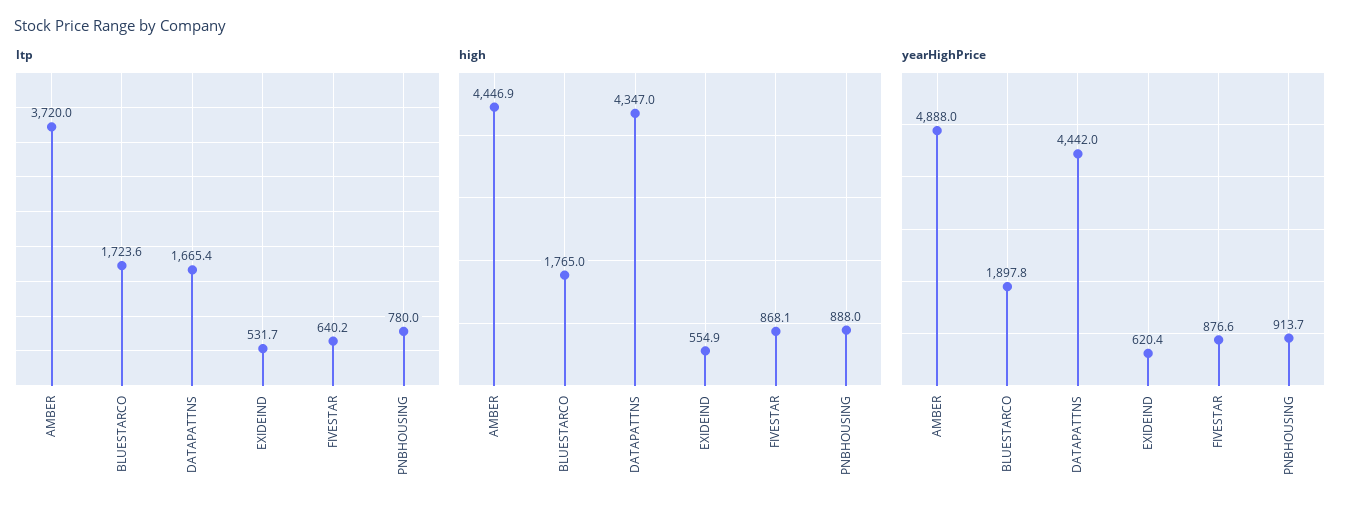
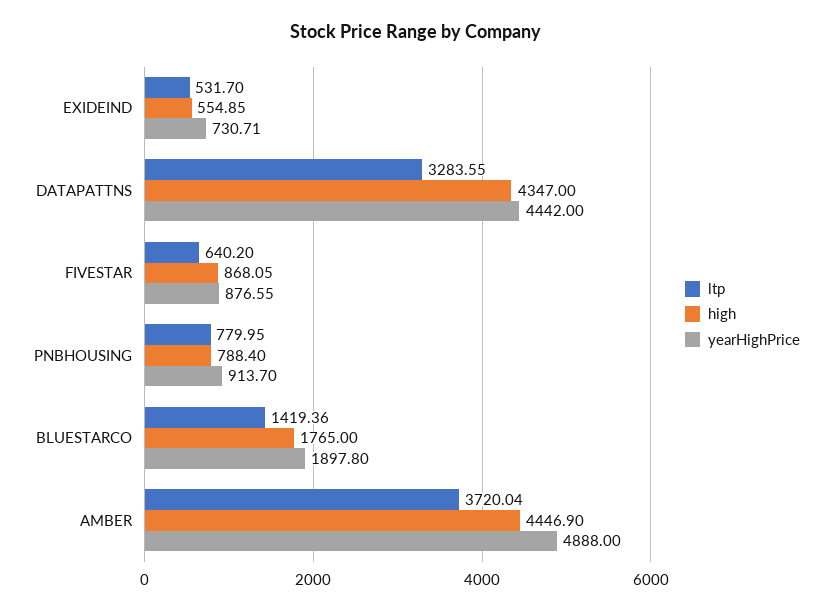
  {
    "ltp": {
      "AMBER": 3720.04,
-     "BLUESTARCO": 1723.6,
+     "BLUESTARCO": 1419.36,
-     "DATAPATTNS": 1665.4,
+     "DATAPATTNS": 3283.55,
      "EXIDEIND": 531.7,
      "FIVESTAR": 640.2,
      "PNBHOUSING": 779.95
    },
    "high": {
      "AMBER": 4446.9,
      "BLUESTARCO": 1765,
      "DATAPATTNS": 4347,
      "EXIDEIND": 554.85,
      "FIVESTAR": 868.05,
-     "PNBHOUSING": 888
+     "PNBHOUSING": 788.4
    },
    "yearHighPrice": {
      "AMBER": 4888,
      "BLUESTARCO": 1897.8,
      "DATAPATTNS": 4442,
-     "EXIDEIND": 620.4,
+     "EXIDEIND": 730.71,
      "FIVESTAR": 876.55,
      "PNBHOUSING": 913.7
    }
  }

